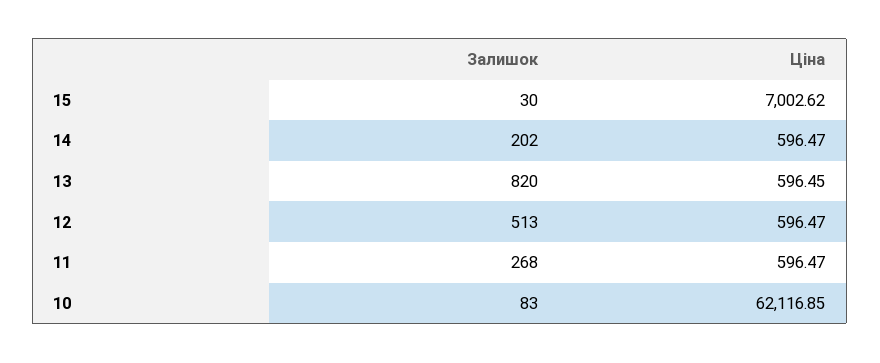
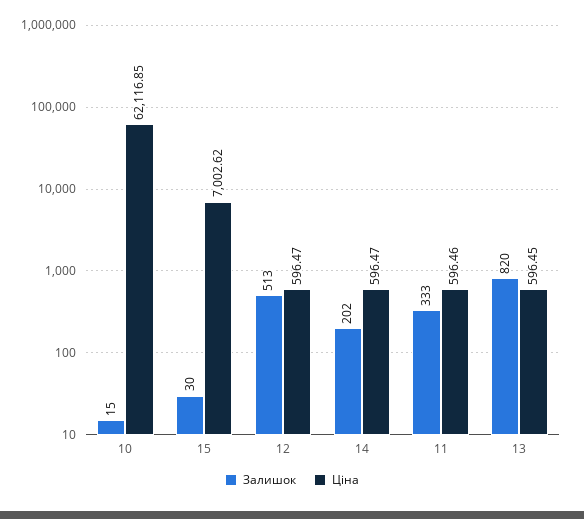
  {
    "Залишок": {
      "15": 30,
      "14": 202,
      "13": 820,
      "12": 513,
-     "11": 268,
+     "11": 333,
-     "10": 83
+     "10": 15
    },
    "Ціна": {
      "15": 7002.62,
      "14": 596.47,
      "13": 596.45,
      "12": 596.47,
-     "11": 596.47,
+     "11": 596.46,
      "10": 62116.85
    }
  }

